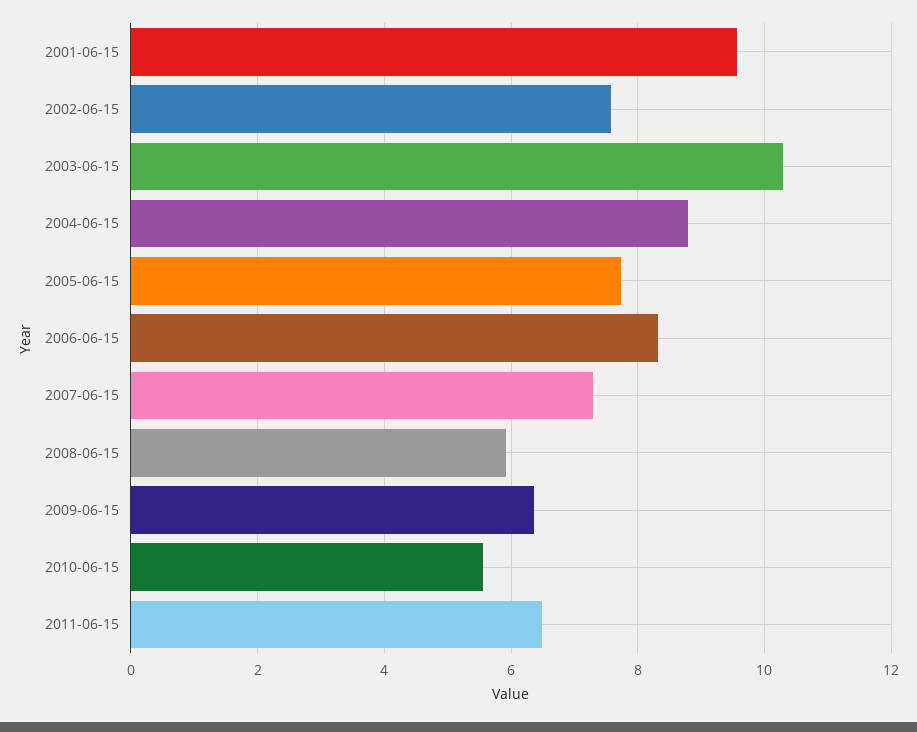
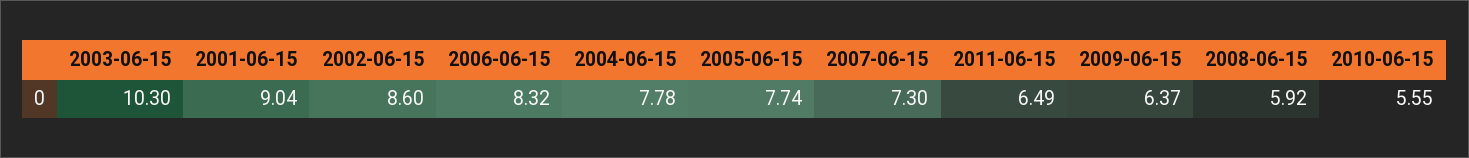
  {
-   "2001-06-15": 9.6,
+   "2001-06-15": 9.04,
-   "2002-06-15": 7.6,
+   "2002-06-15": 8.6,
    "2003-06-15": 10.3,
-   "2004-06-15": 8.8,
+   "2004-06-15": 7.78,
    "2005-06-15": 7.74,
    "2006-06-15": 8.32,
    "2007-06-15": 7.3,
    "2008-06-15": 5.92,
    "2009-06-15": 6.37,
    "2010-06-15": 5.55,
    "2011-06-15": 6.49
  }

